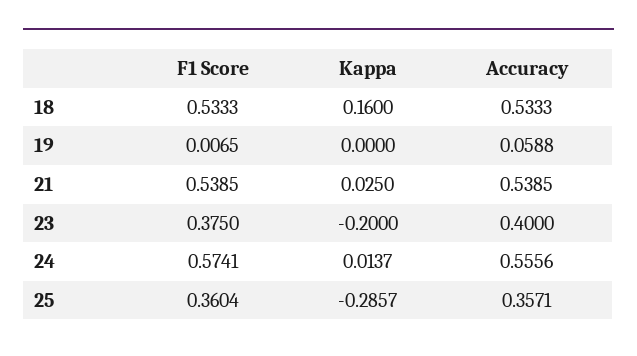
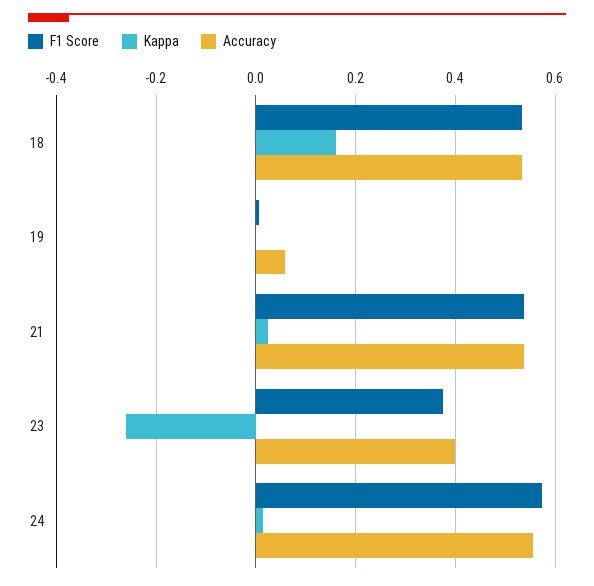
  {
    "F1 Score": {
      "18": 0.5333,
      "19": 0.0065,
      "21": 0.5385,
      "23": 0.375,
-     "24": 0.5741,
+     "24": 0.5741
-     "25": 0.3604
    },
    "Kappa": {
      "18": 0.16,
      "19": 0,
      "21": 0.025,
-     "23": -0.2,
+     "23": -0.26,
-     "24": 0.0137,
+     "24": 0.0137
-     "25": -0.2857
    },
    "Accuracy": {
      "18": 0.5333,
      "19": 0.0588,
      "21": 0.5385,
      "23": 0.4,
-     "24": 0.5556,
+     "24": 0.5556
-     "25": 0.3571
    }
  }

